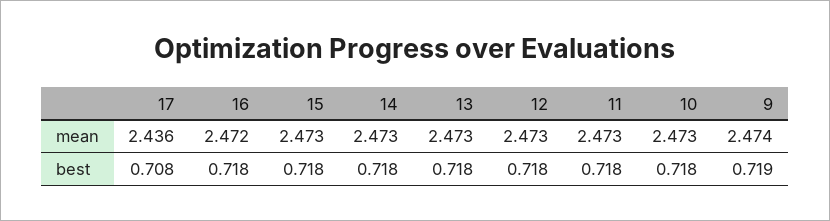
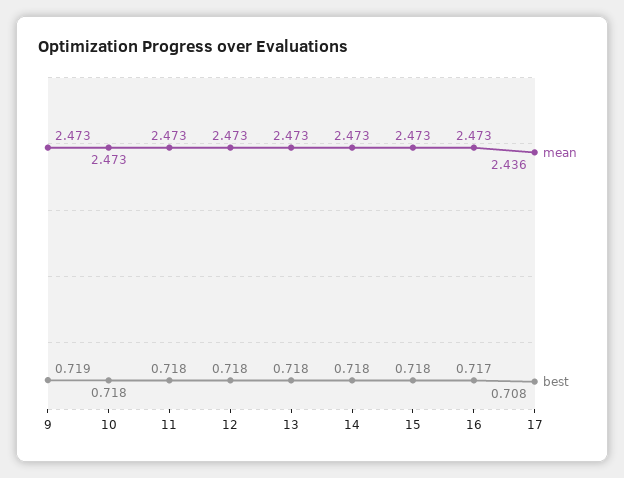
  {
    "mean": {
      "17": 2.436,
-     "16": 2.472,
+     "16": 2.473,
      "15": 2.473,
      "14": 2.473,
      "13": 2.473,
      "12": 2.473,
      "11": 2.473,
      "10": 2.473,
-     "9": 2.474
+     "9": 2.473
    },
    "best": {
      "17": 0.708,
-     "16": 0.718,
+     "16": 0.717,
      "15": 0.718,
      "14": 0.718,
      "13": 0.718,
      "12": 0.718,
      "11": 0.718,
      "10": 0.718,
      "9": 0.719
    }
  }

